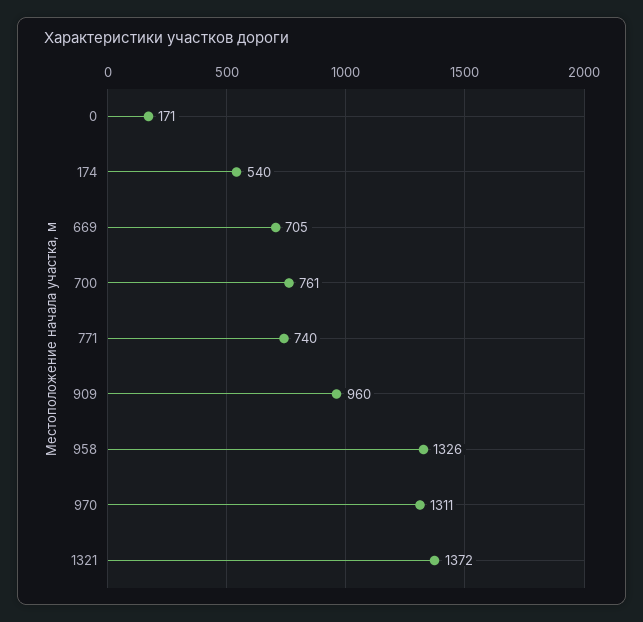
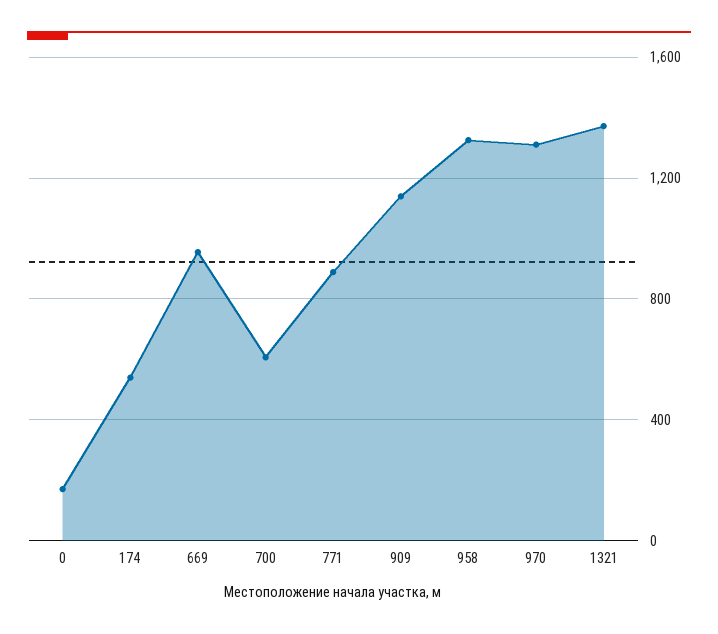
  {
    "0": 171,
    "174": 540,
-   "669": 705,
+   "669": 950,
-   "700": 761,
+   "700": 600,
-   "771": 740,
+   "771": 900,
-   "909": 960,
+   "909": 1150,
    "958": 1326,
    "970": 1311,
    "1321": 1372
  }

